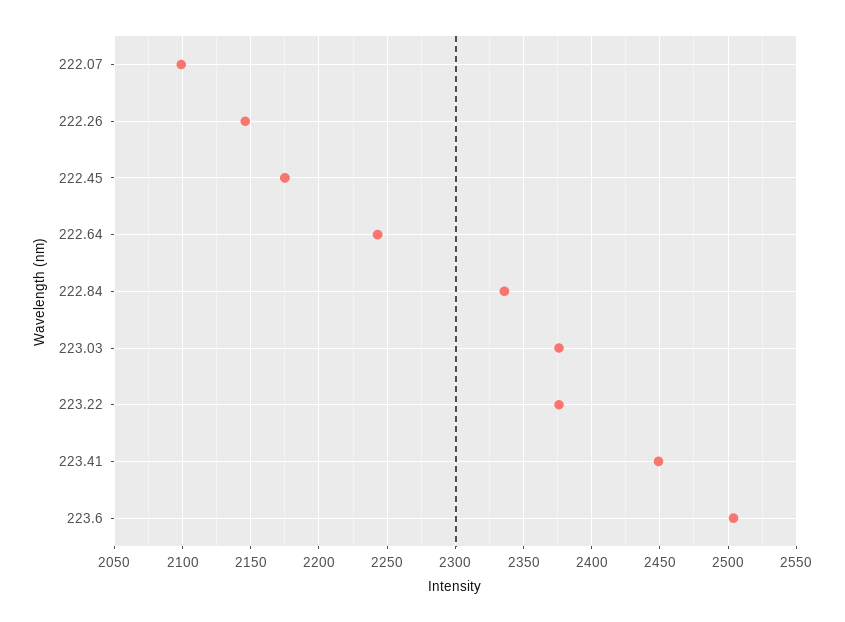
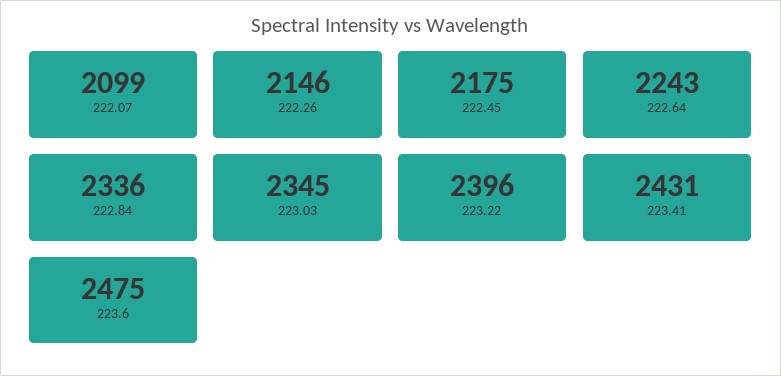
  {
    "222.07": 2099,
    "222.26": 2146,
    "222.45": 2175,
    "222.64": 2243,
    "222.84": 2336,
-   "223.03": 2375,
+   "223.03": 2345,
-   "223.22": 2375,
+   "223.22": 2396,
-   "223.41": 2450,
+   "223.41": 2431,
-   "223.6": 2505
+   "223.6": 2475
  }

